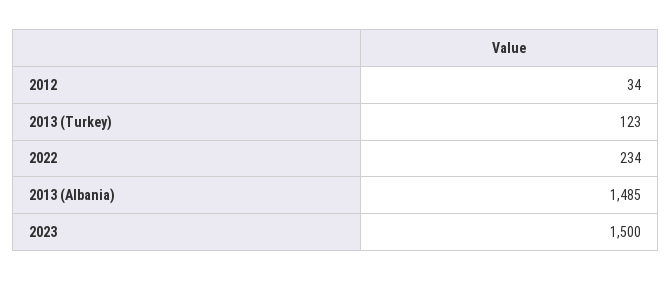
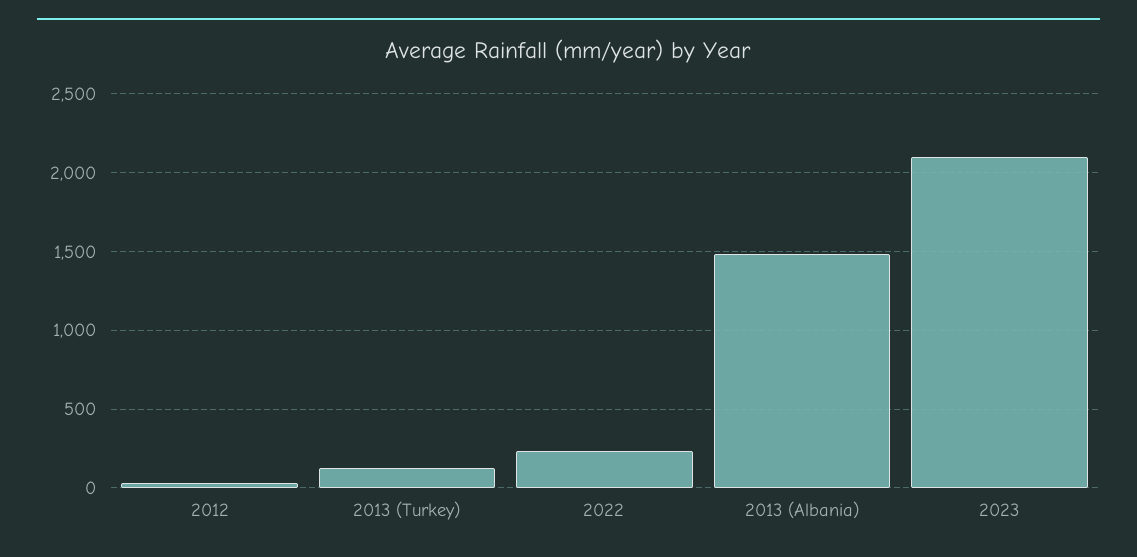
  {
    "2012": 34,
    "2013 (Turkey)": 123,
    "2022": 234,
    "2013 (Albania)": 1485,
-   "2023": 1500
+   "2023": 2100
  }

